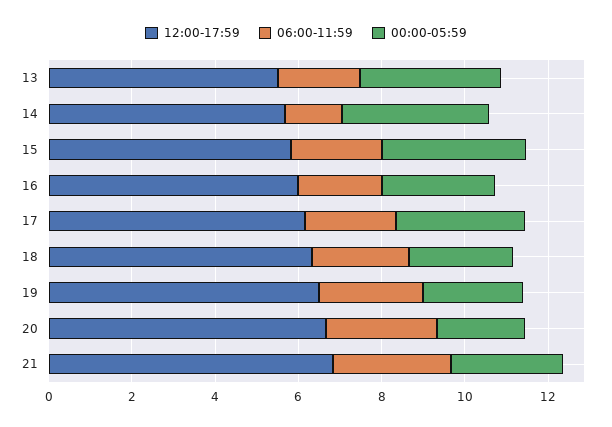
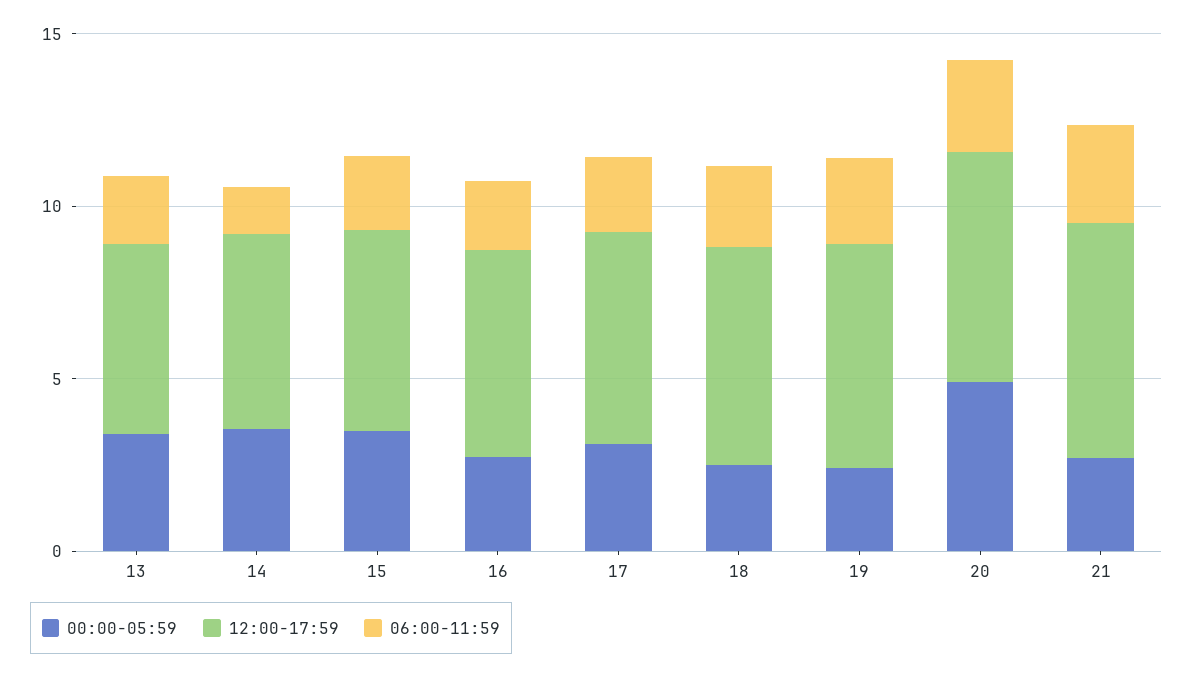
  {
    "12:00-17:59": {
      "13": 5.5,
      "14": 5.5,
      "15": 6,
      "16": 6,
      "17": 6,
      "18": 6.5,
      "19": 6.5,
      "20": 6.5,
      "21": 7
    },
    "06:00-11:59": {
      "13": 2,
      "14": 1.5,
      "15": 2,
      "16": 2,
      "17": 2,
      "18": 2.5,
      "19": 2.5,
      "20": 2.5,
      "21": 3
    },
    "00:00-05:59": {
      "13": 3.5,
      "14": 3.5,
      "15": 3.5,
      "16": 2.5,
      "17": 3,
      "18": 2.5,
      "19": 2.5,
-     "20": 2,
+     "20": 5,
      "21": 2.5
    }
  }

